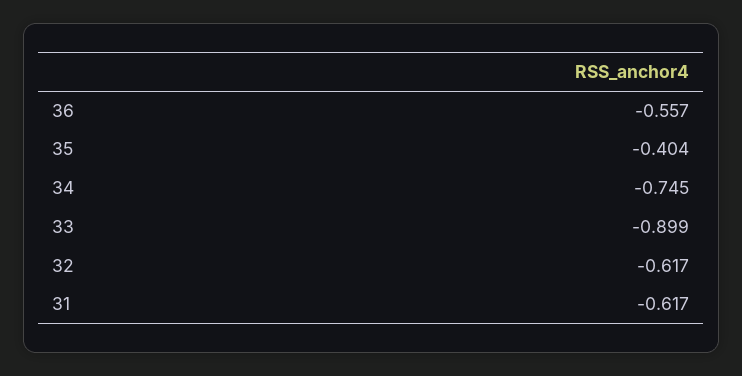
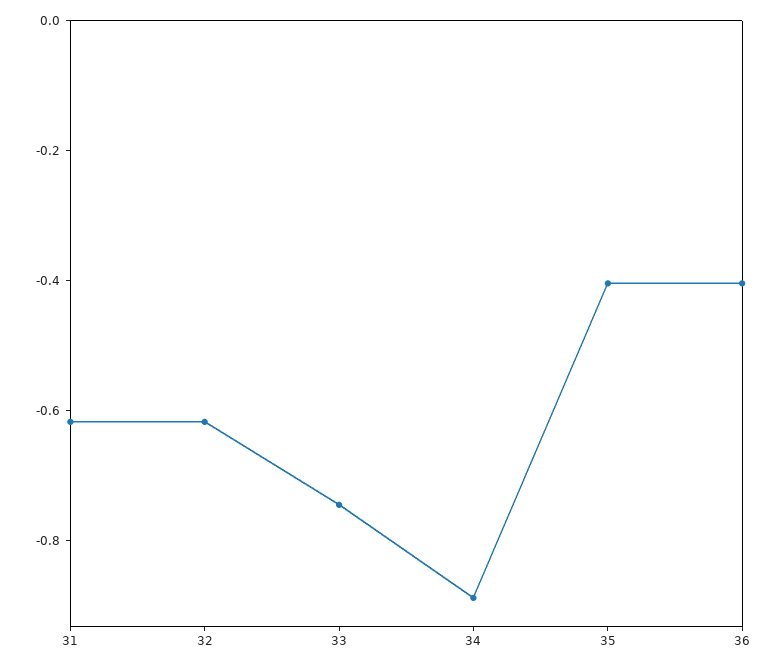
  {
-   "36": -0.557,
+   "36": -0.4,
    "35": -0.404,
-   "34": -0.745,
+   "34": -0.9,
-   "33": -0.899,
+   "33": -0.75,
    "32": -0.617,
    "31": -0.617
  }

